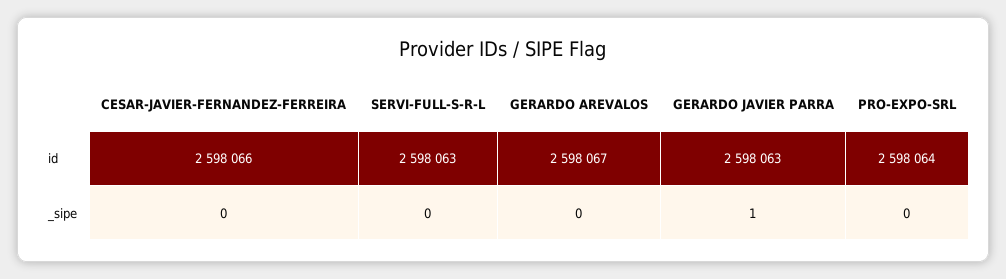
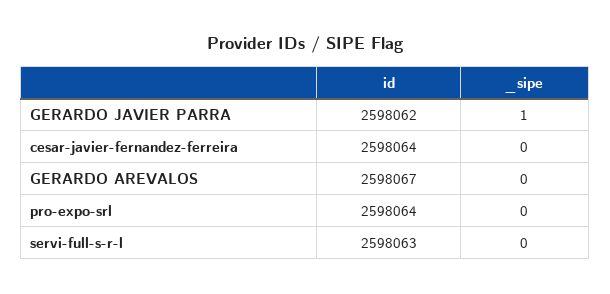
  {
    "CESAR-JAVIER-FERNANDEZ-FERREIRA": {
-     "id": 2598066,
+     "id": 2598064,
      "_sipe": 0
    },
    "SERVI-FULL-S-R-L": {
      "id": 2598063,
      "_sipe": 0
    },
    "GERARDO AREVALOS": {
      "id": 2598067,
      "_sipe": 0
    },
    "GERARDO JAVIER PARRA": {
-     "id": 2598063,
+     "id": 2598062,
      "_sipe": 1
    },
    "PRO-EXPO-SRL": {
      "id": 2598064,
      "_sipe": 0
    }
  }

